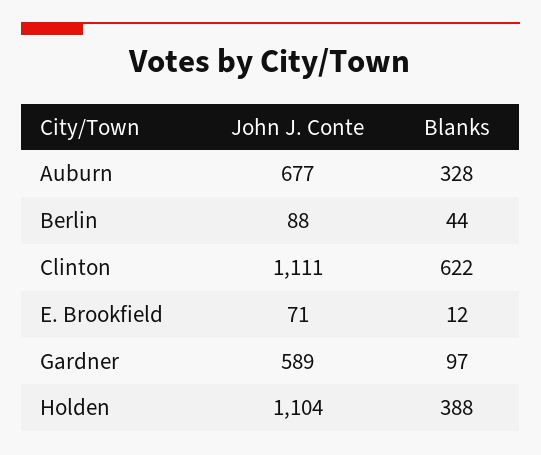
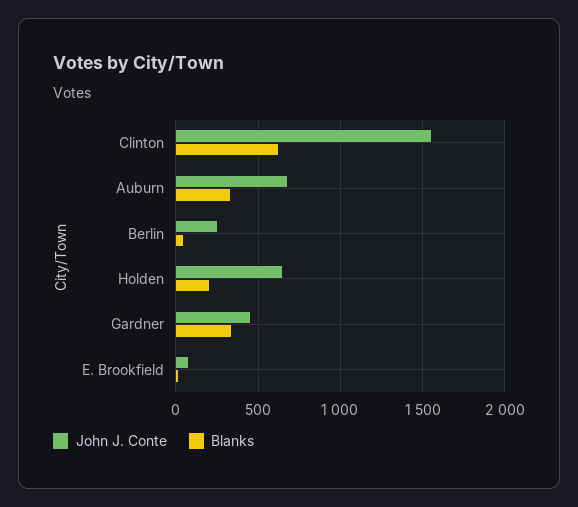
  {
    "John J. Conte": {
      "Auburn": 677,
-     "Berlin": 88,
+     "Berlin": 250,
-     "Clinton": 1111,
+     "Clinton": 1550,
      "E. Brookfield": 71,
-     "Gardner": 589,
+     "Gardner": 450,
-     "Holden": 1104
+     "Holden": 650
    },
    "Blanks": {
      "Auburn": 328,
      "Berlin": 44,
      "Clinton": 622,
      "E. Brookfield": 12,
-     "Gardner": 97,
+     "Gardner": 350,
-     "Holden": 388
+     "Holden": 200
    }
  }

